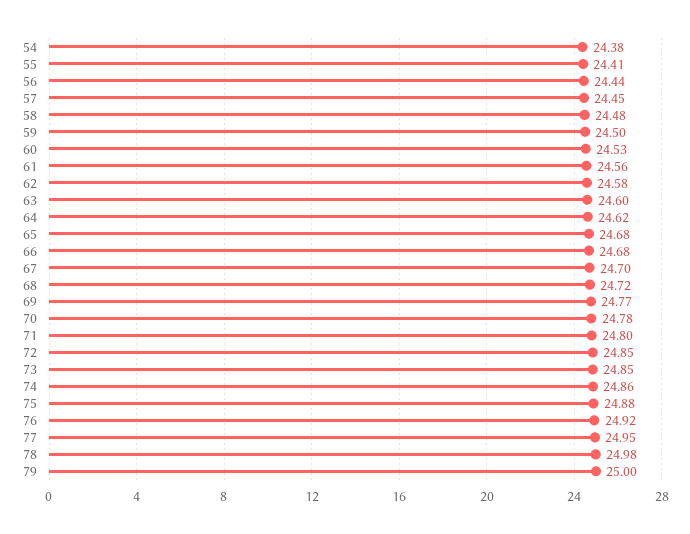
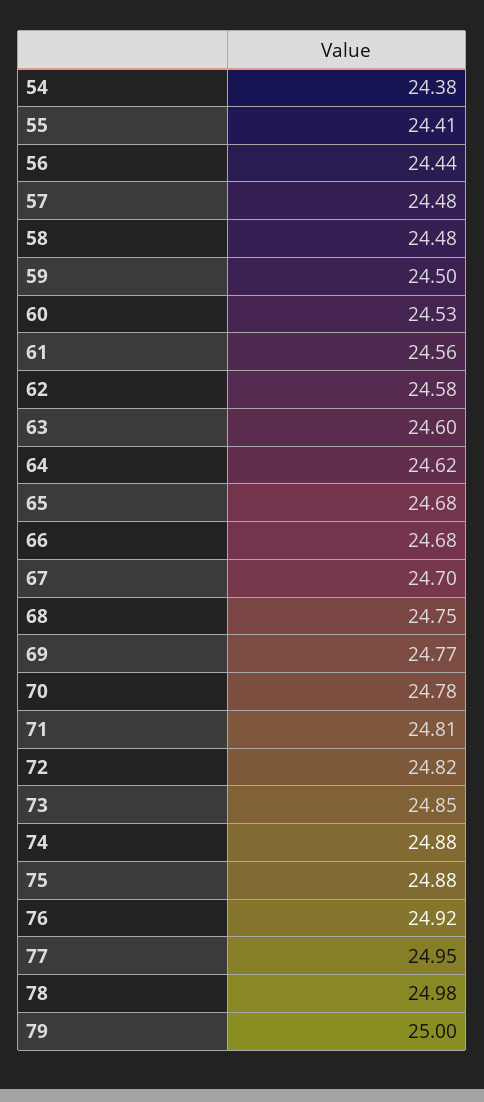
  {
    "54": 24.38,
    "55": 24.41,
    "56": 24.44,
-   "57": 24.45,
+   "57": 24.48,
    "58": 24.48,
    "59": 24.5,
    "60": 24.53,
    "61": 24.56,
    "62": 24.58,
    "63": 24.6,
    "64": 24.62,
    "65": 24.68,
    "66": 24.68,
    "67": 24.7,
-   "68": 24.72,
+   "68": 24.75,
    "69": 24.77,
    "70": 24.78,
-   "71": 24.8,
+   "71": 24.81,
-   "72": 24.85,
+   "72": 24.82,
    "73": 24.85,
-   "74": 24.86,
+   "74": 24.88,
    "75": 24.88,
    "76": 24.92,
    "77": 24.95,
    "78": 24.98,
    "79": 25
  }

